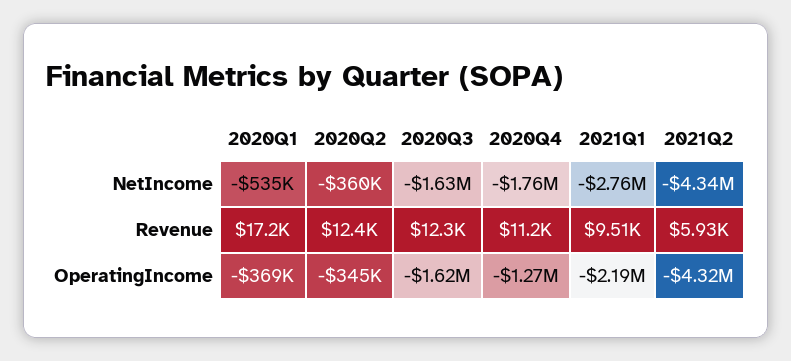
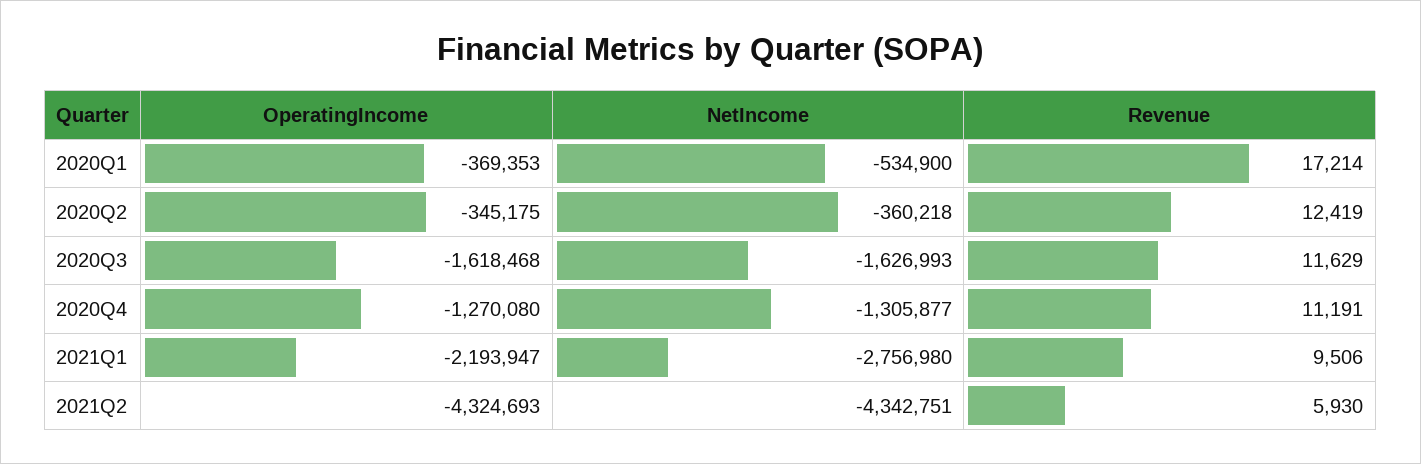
  {
    "2020Q1": {
      "NetIncome": -534900,
      "Revenue": 17214,
      "OperatingIncome": -369353
    },
    "2020Q2": {
      "NetIncome": -360218,
      "Revenue": 12419,
      "OperatingIncome": -345175
    },
    "2020Q3": {
      "NetIncome": -1626993,
-     "Revenue": 12300,
+     "Revenue": 11629,
      "OperatingIncome": -1618468
    },
    "2020Q4": {
-     "NetIncome": -1760000,
+     "NetIncome": -1305877,
      "Revenue": 11191,
      "OperatingIncome": -1270080
    },
    "2021Q1": {
      "NetIncome": -2756980,
      "Revenue": 9506,
      "OperatingIncome": -2193947
    },
    "2021Q2": {
      "NetIncome": -4342751,
      "Revenue": 5930,
      "OperatingIncome": -4324693
    }
  }

